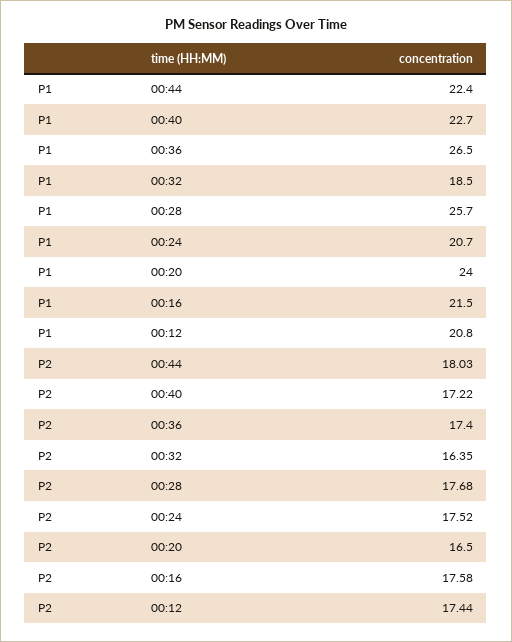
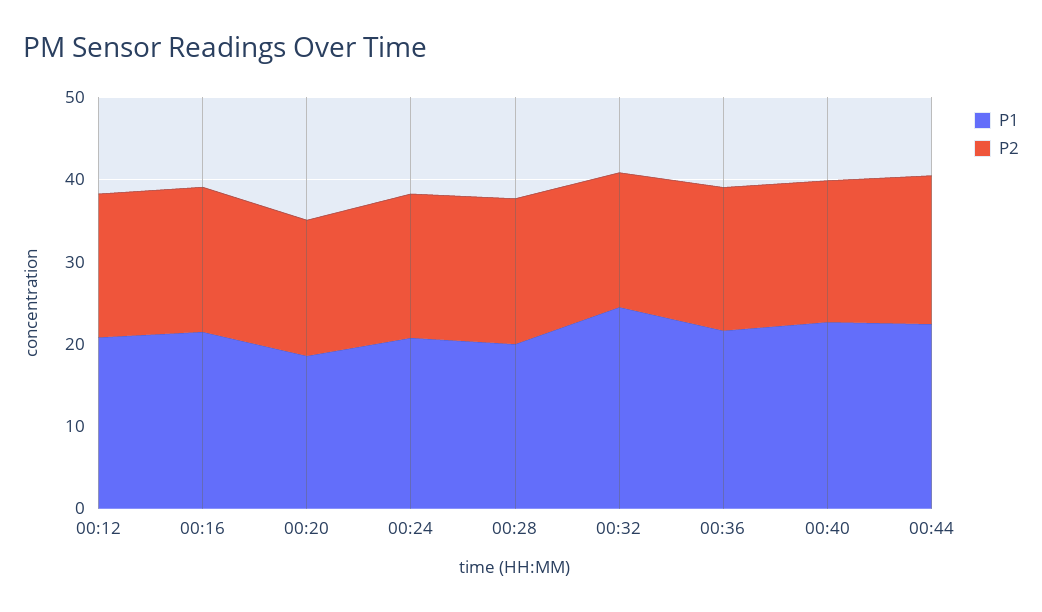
  {
    "P1": {
      "00:44": 22.4,
      "00:40": 22.7,
-     "00:36": 26.5,
+     "00:36": 22,
-     "00:32": 18.5,
+     "00:32": 24,
-     "00:28": 25.7,
+     "00:28": 20,
      "00:24": 20.7,
-     "00:20": 24,
+     "00:20": 18,
      "00:16": 21.5,
      "00:12": 20.8
    },
    "P2": {
      "00:44": 18.03,
      "00:40": 17.22,
      "00:36": 17.4,
      "00:32": 16.35,
      "00:28": 17.68,
      "00:24": 17.52,
      "00:20": 16.5,
      "00:16": 17.58,
      "00:12": 17.44
    }
  }

